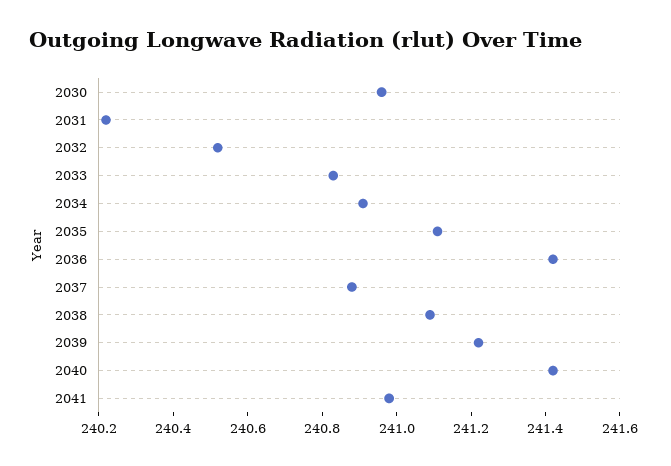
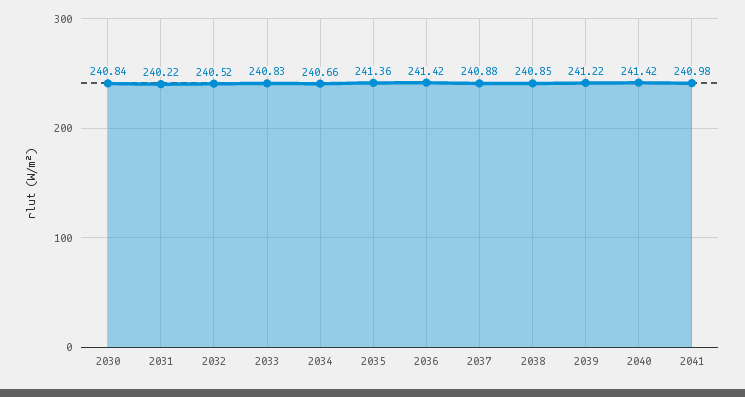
  {
-   "2030": 240.95,
+   "2030": 240.84,
    "2031": 240.22,
    "2032": 240.52,
    "2033": 240.83,
-   "2034": 240.9,
+   "2034": 240.66,
-   "2035": 241.1,
+   "2035": 241.36,
    "2036": 241.42,
    "2037": 240.88,
-   "2038": 241.1,
+   "2038": 240.85,
    "2039": 241.22,
    "2040": 241.42,
    "2041": 240.98
  }

